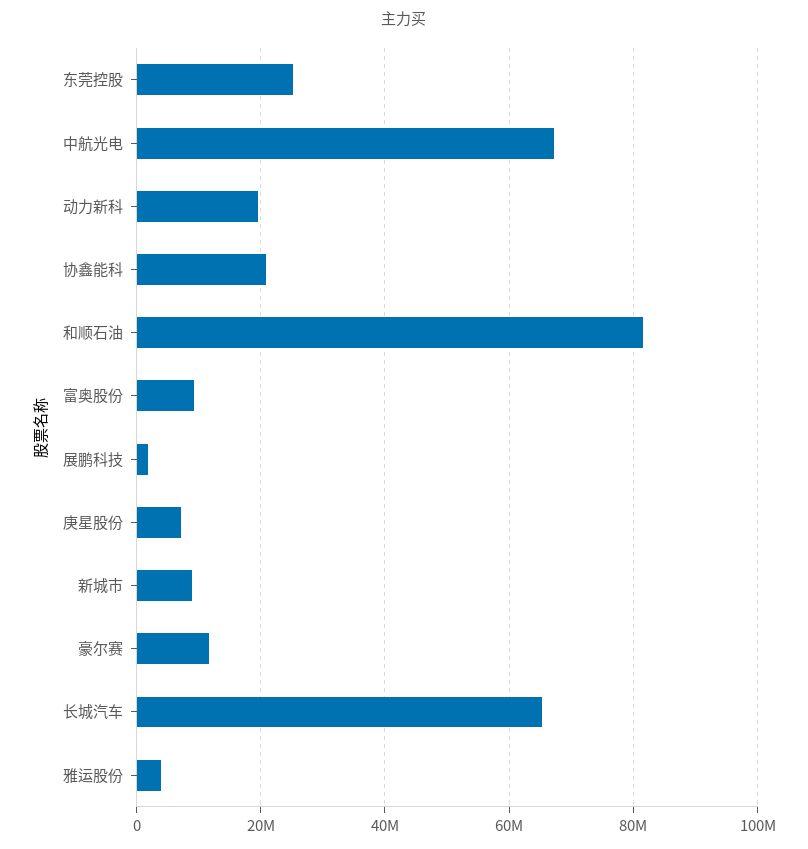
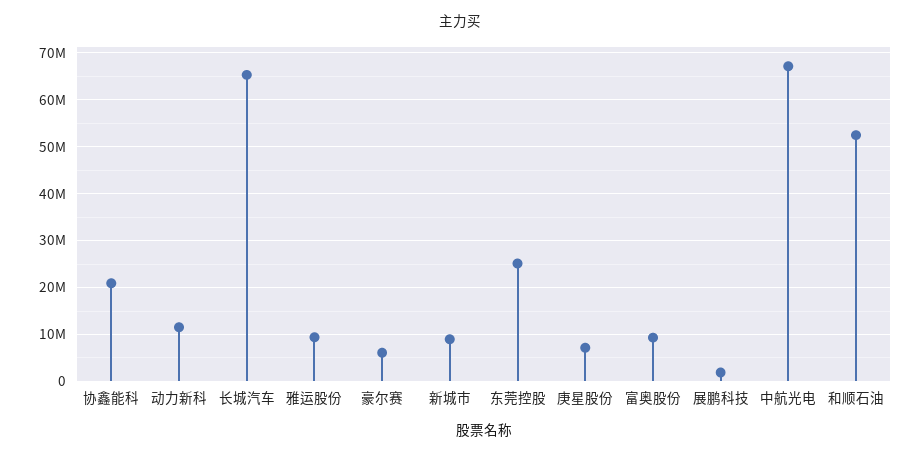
  {
    "东莞控股": 26000000,
    "中航光电": 68000000,
-   "动力新科": 20000000,
+   "动力新科": 12000000,
    "协鑫能科": 20000000,
-   "和顺石油": 82000000,
+   "和顺石油": 52000000,
    "富奥股份": 10000000,
    "展鹏科技": 2000000,
    "庚星股份": 8000000,
    "新城市": 8000000,
-   "豪尔赛": 12000000,
+   "豪尔赛": 6000000,
    "长城汽车": 66000000,
-   "雅运股份": 4000000
+   "雅运股份": 10000000
  }

